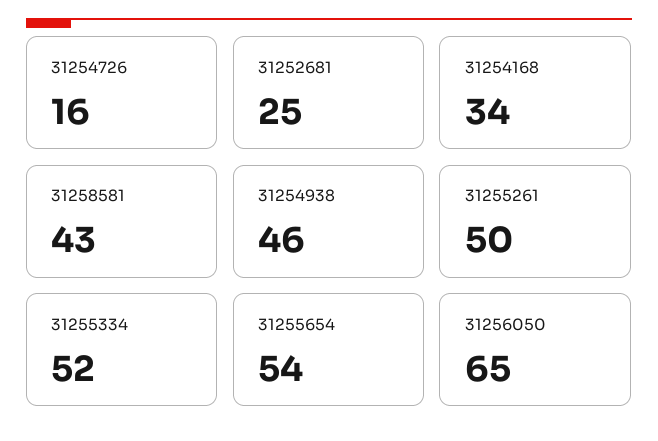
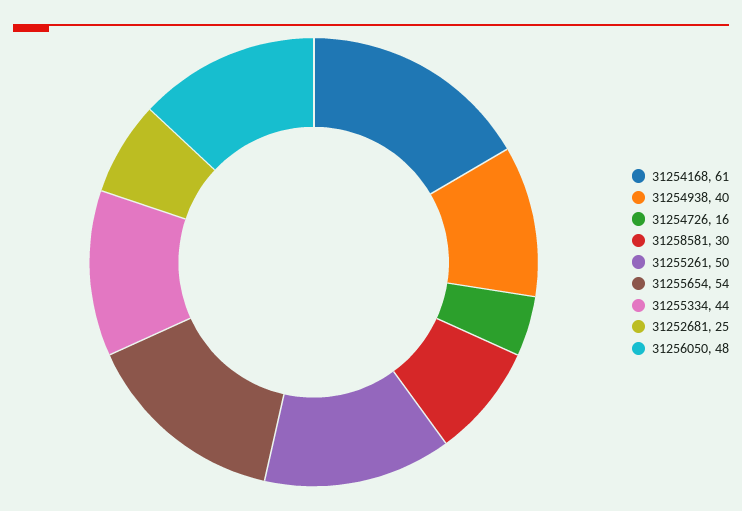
  {
    "31254726": 16,
    "31252681": 25,
-   "31254168": 34,
+   "31254168": 61,
-   "31258581": 43,
+   "31258581": 30,
-   "31254938": 46,
+   "31254938": 40,
    "31255261": 50,
-   "31255334": 52,
+   "31255334": 44,
    "31255654": 54,
-   "31256050": 65
+   "31256050": 48
  }

